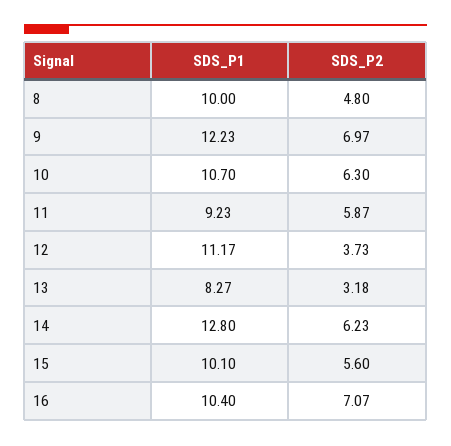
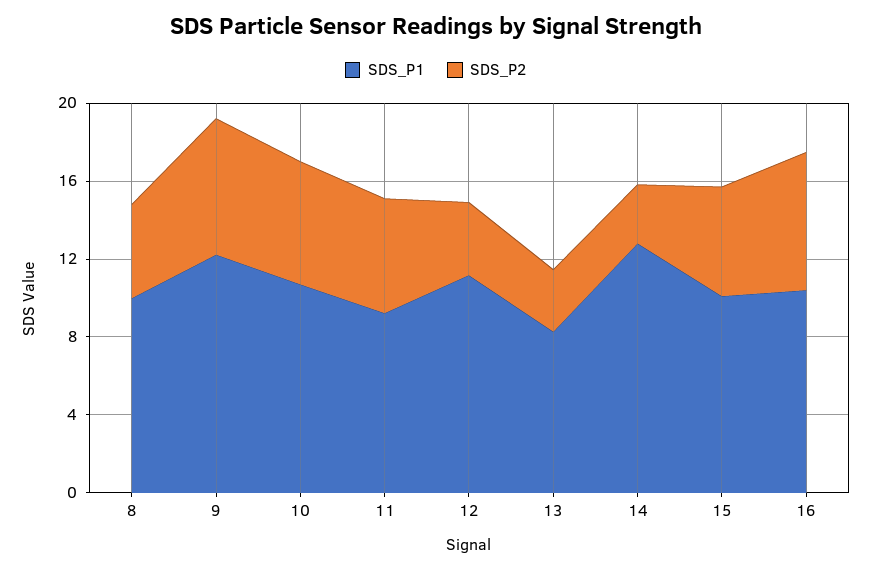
  {
    "SDS_P1": {
      "8": 10,
      "9": 12.23,
      "10": 10.7,
      "11": 9.23,
      "12": 11.17,
      "13": 8.27,
      "14": 12.8,
      "15": 10.1,
      "16": 10.4
    },
    "SDS_P2": {
      "8": 4.8,
      "9": 6.97,
      "10": 6.3,
      "11": 5.87,
      "12": 3.73,
      "13": 3.18,
-     "14": 6.23,
+     "14": 3,
      "15": 5.6,
      "16": 7.07
    }
  }

